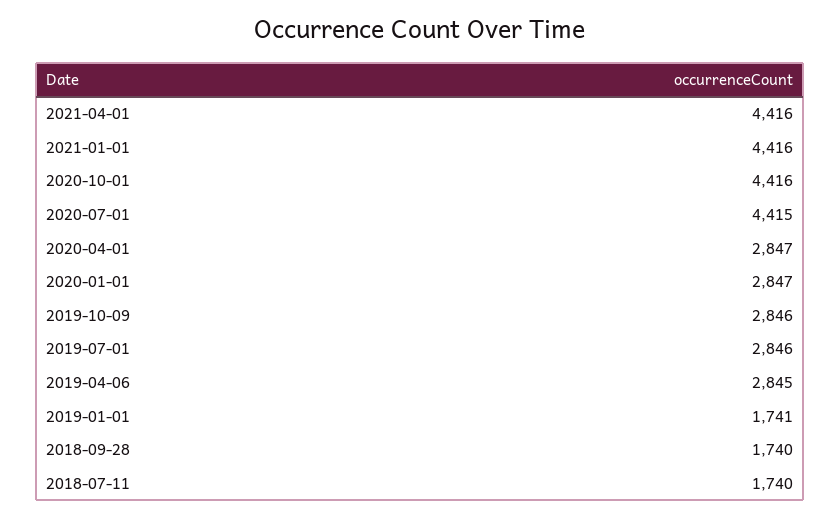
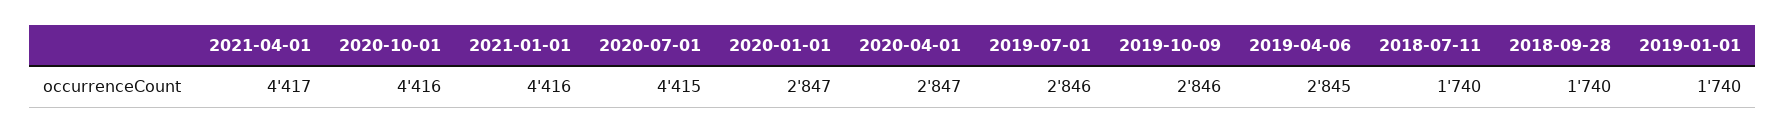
  {
-   "2021-04-01": 4416,
+   "2021-04-01": 4417,
    "2021-01-01": 4416,
    "2020-10-01": 4416,
    "2020-07-01": 4415,
    "2020-04-01": 2847,
    "2020-01-01": 2847,
    "2019-10-09": 2846,
    "2019-07-01": 2846,
    "2019-04-06": 2845,
-   "2019-01-01": 1741,
+   "2019-01-01": 1740,
    "2018-09-28": 1740,
    "2018-07-11": 1740
  }

